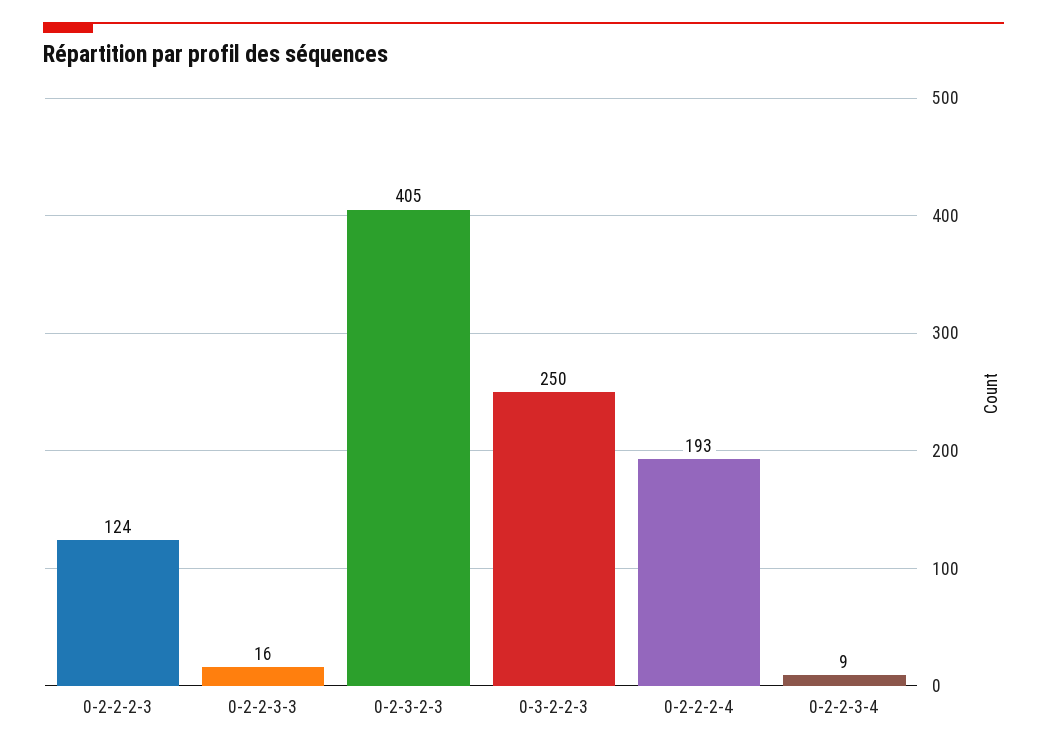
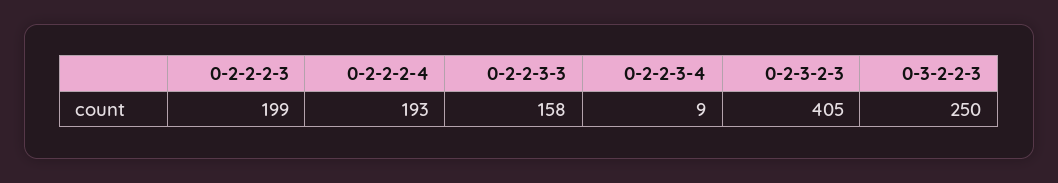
  {
-   "0-2-2-2-3": 124,
+   "0-2-2-2-3": 199,
-   "0-2-2-3-3": 16,
+   "0-2-2-3-3": 158,
    "0-2-3-2-3": 405,
    "0-3-2-2-3": 250,
    "0-2-2-2-4": 193,
    "0-2-2-3-4": 9
  }

